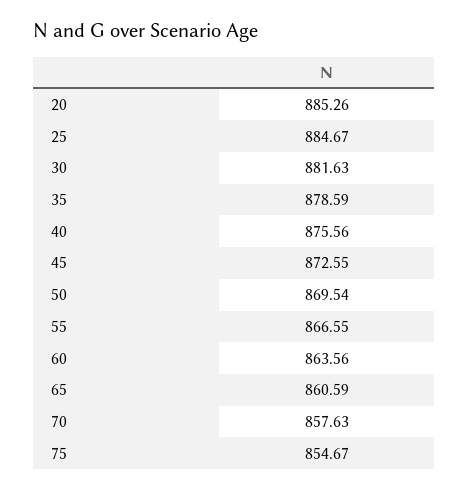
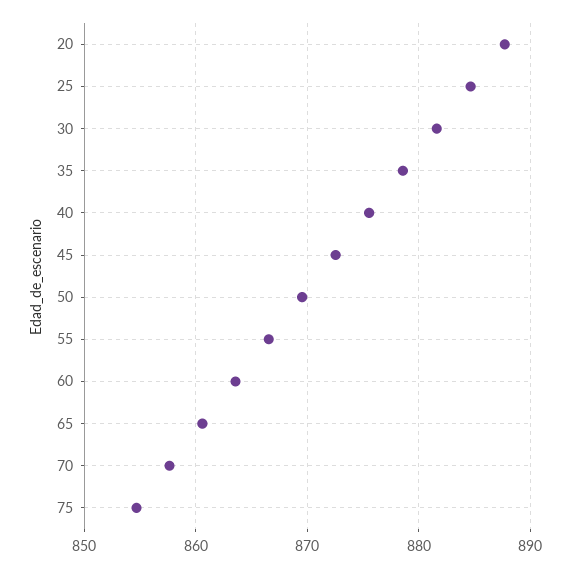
  {
-   "20": 885.26,
+   "20": 888,
    "25": 884.67,
    "30": 881.63,
    "35": 878.59,
    "40": 875.56,
    "45": 872.55,
    "50": 869.54,
    "55": 866.55,
    "60": 863.56,
    "65": 860.59,
    "70": 857.63,
    "75": 854.67
  }

